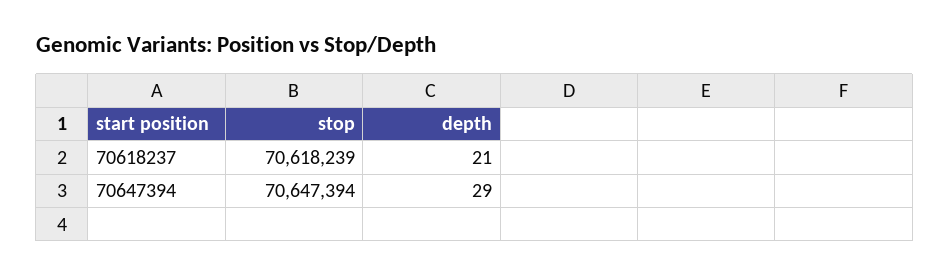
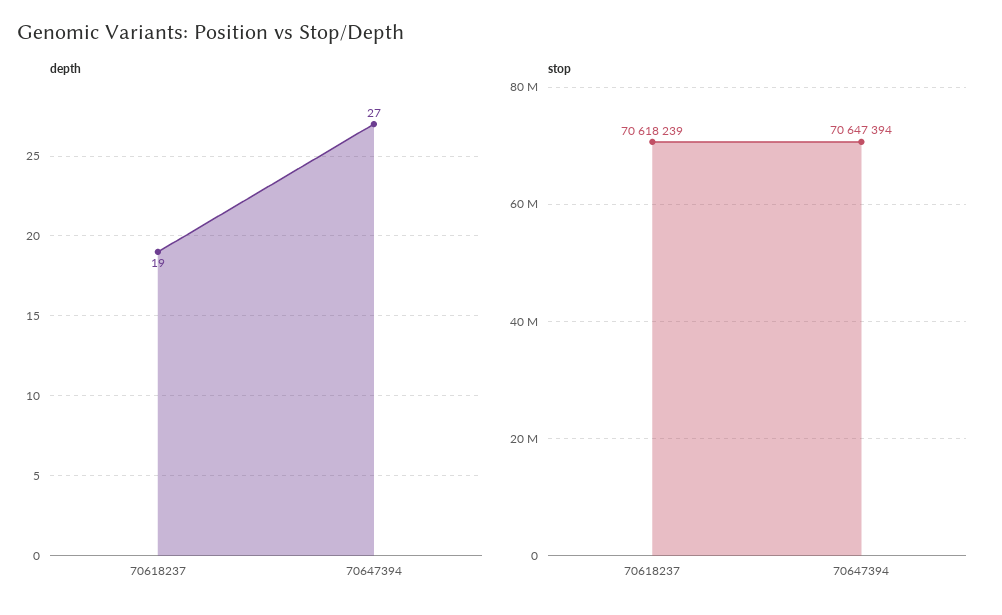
  {
    "stop": {
      "70618237": 70618239,
      "70647394": 70647394
    },
    "depth": {
-     "70618237": 21,
+     "70618237": 19,
-     "70647394": 29
+     "70647394": 27
    }
  }

